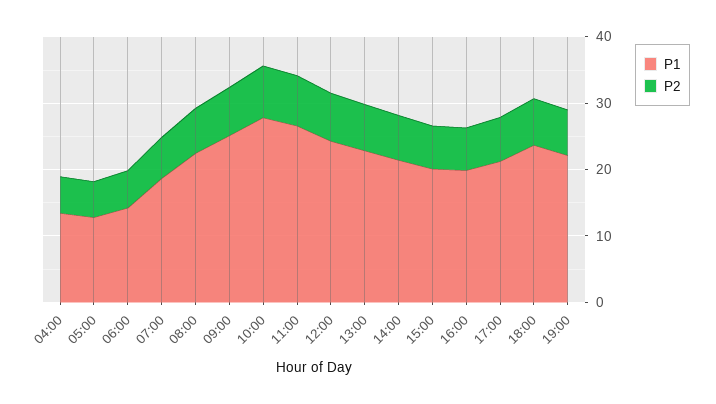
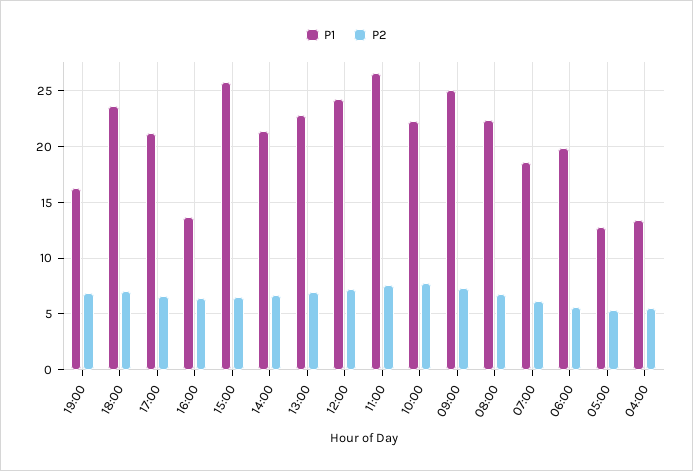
  {
    "P1": {
      "04:00": 13,
      "05:00": 13,
-     "06:00": 14,
+     "06:00": 20,
      "07:00": 19,
      "08:00": 22,
      "09:00": 25,
-     "10:00": 28,
+     "10:00": 22,
      "11:00": 27,
      "12:00": 24,
      "13:00": 23,
      "14:00": 21,
-     "15:00": 20,
+     "15:00": 26,
-     "16:00": 20,
+     "16:00": 14,
      "17:00": 21,
      "18:00": 24,
-     "19:00": 22
+     "19:00": 16
    },
    "P2": {
      "04:00": 6,
      "05:00": 5,
      "06:00": 6,
      "07:00": 6,
      "08:00": 7,
      "09:00": 7,
      "10:00": 8,
      "11:00": 8,
      "12:00": 7,
      "13:00": 7,
      "14:00": 7,
      "15:00": 7,
      "16:00": 6,
      "17:00": 7,
      "18:00": 7,
      "19:00": 7
    }
  }

